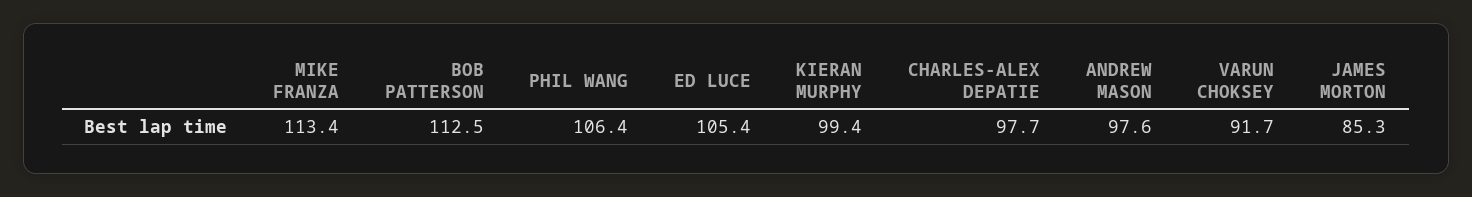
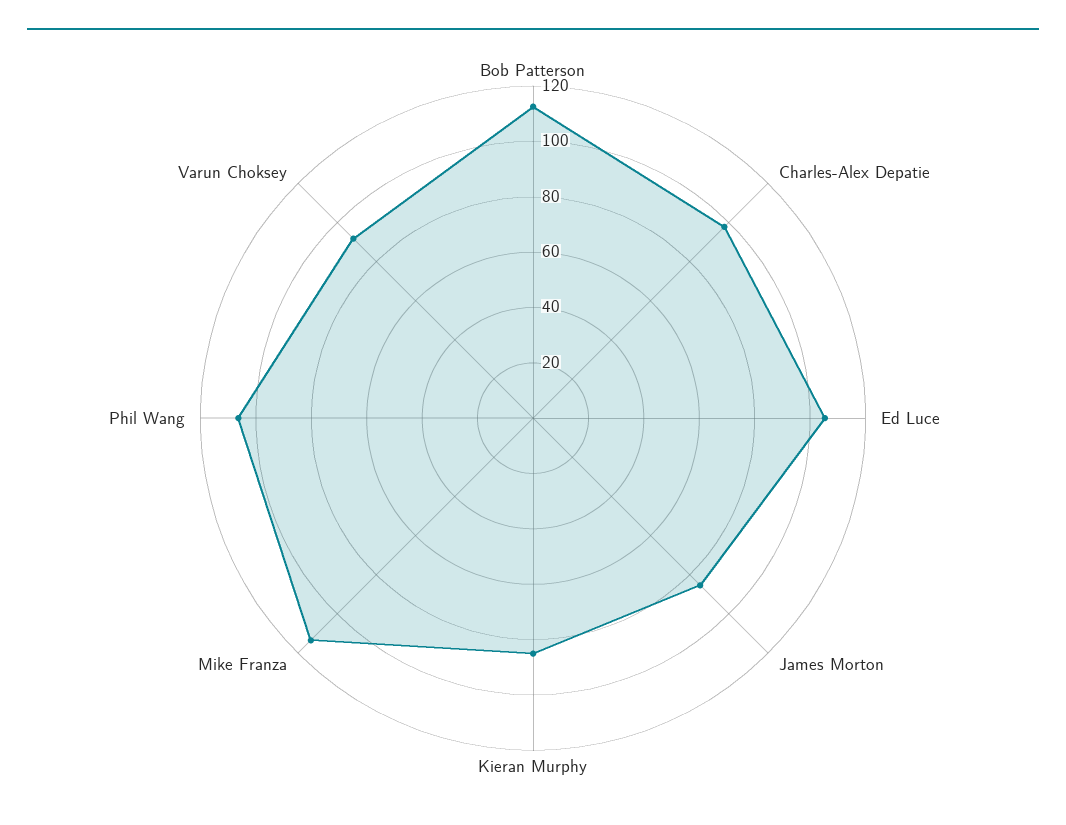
  {
    "MIKE FRANZA": 113.4,
    "BOB PATTERSON": 112.5,
    "PHIL WANG": 106.4,
    "ED LUCE": 105.4,
-   "KIERAN MURPHY": 99.4,
+   "KIERAN MURPHY": 85,
    "CHARLES-ALEX DEPATIE": 97.7,
-   "ANDREW MASON": 97.6,
    "VARUN CHOKSEY": 91.7,
    "JAMES MORTON": 85.3
  }

